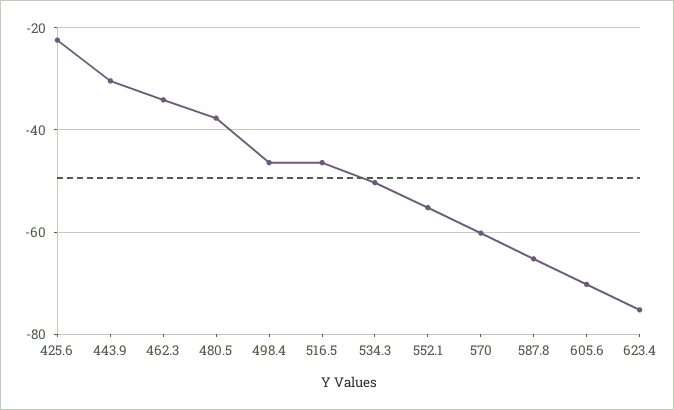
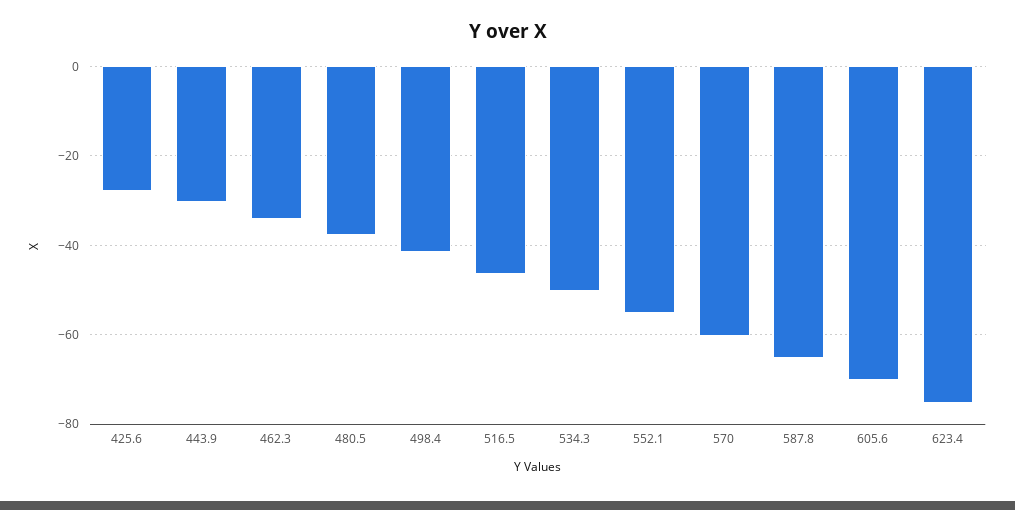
  {
-   "425.6": -22,
+   "425.6": -28,
    "443.9": -30,
    "462.3": -34,
    "480.5": -38,
-   "498.4": -46,
+   "498.4": -42,
    "516.5": -46,
    "534.3": -50,
    "552.1": -56,
    "570": -60,
    "587.8": -66,
    "605.6": -70,
    "623.4": -76
  }

